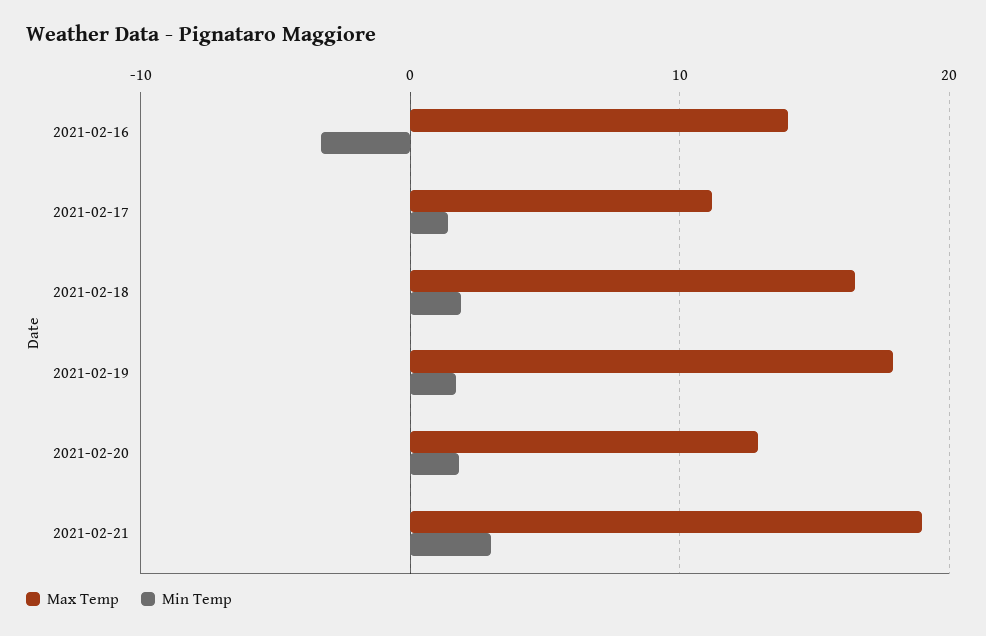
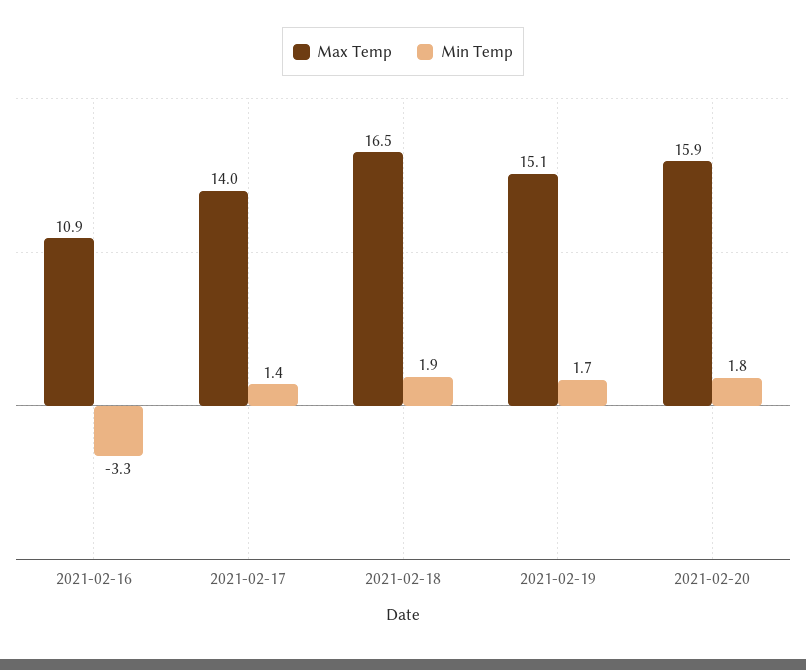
  {
    "Max Temp": {
-     "2021-02-16": 14,
+     "2021-02-16": 10.9,
-     "2021-02-17": 11,
+     "2021-02-17": 14,
      "2021-02-18": 16.5,
-     "2021-02-19": 18,
+     "2021-02-19": 15.1,
-     "2021-02-20": 13,
+     "2021-02-20": 15.9
-     "2021-02-21": 19
    },
    "Min Temp": {
      "2021-02-16": -3.3,
      "2021-02-17": 1.4,
      "2021-02-18": 1.9,
      "2021-02-19": 1.7,
-     "2021-02-20": 1.8,
+     "2021-02-20": 1.8
-     "2021-02-21": 3
    }
  }

